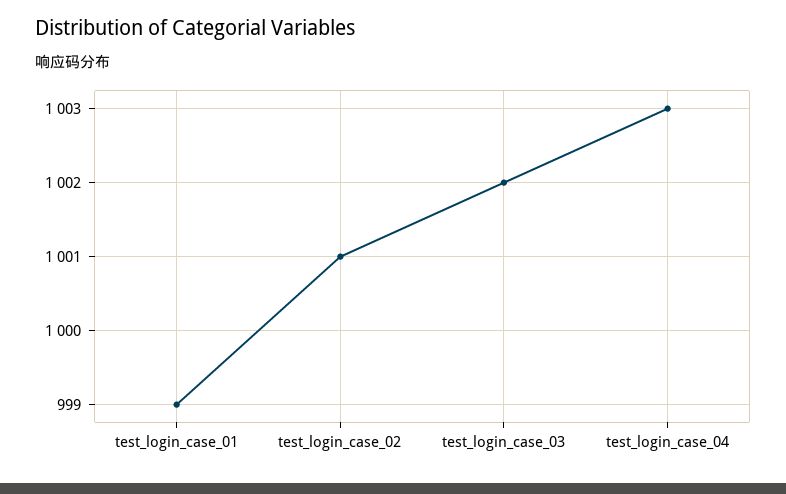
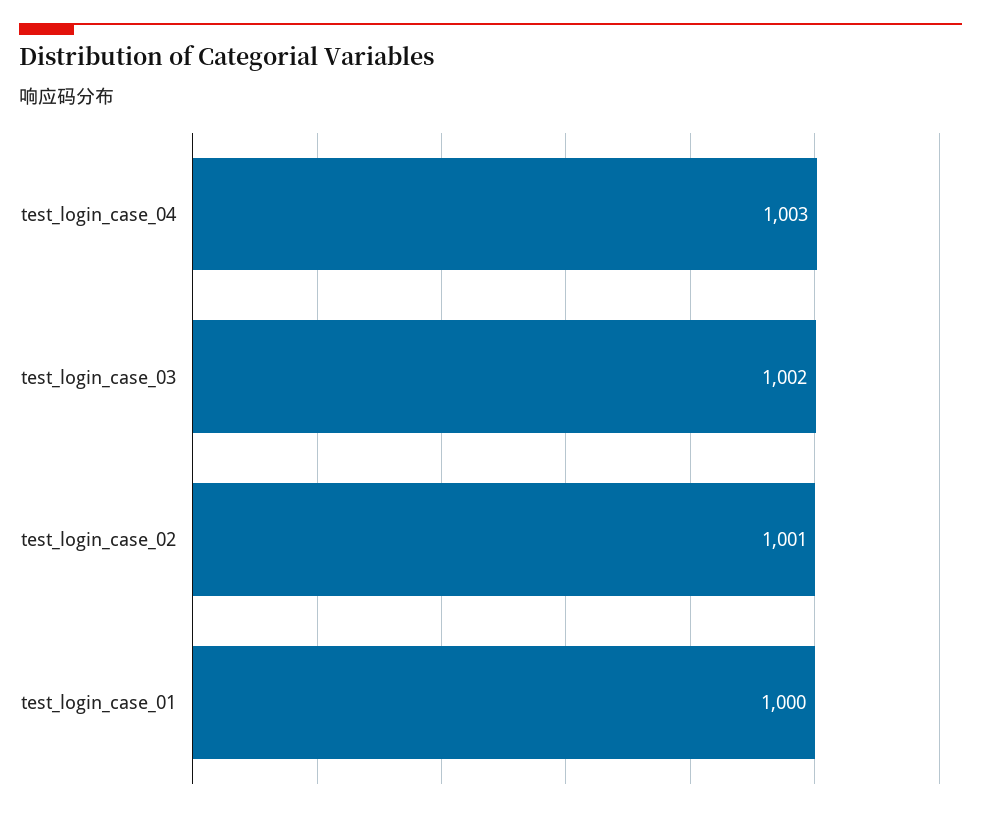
  {
-   "test_login_case_01": 999,
+   "test_login_case_01": 1000,
    "test_login_case_02": 1001,
    "test_login_case_03": 1002,
    "test_login_case_04": 1003
  }

